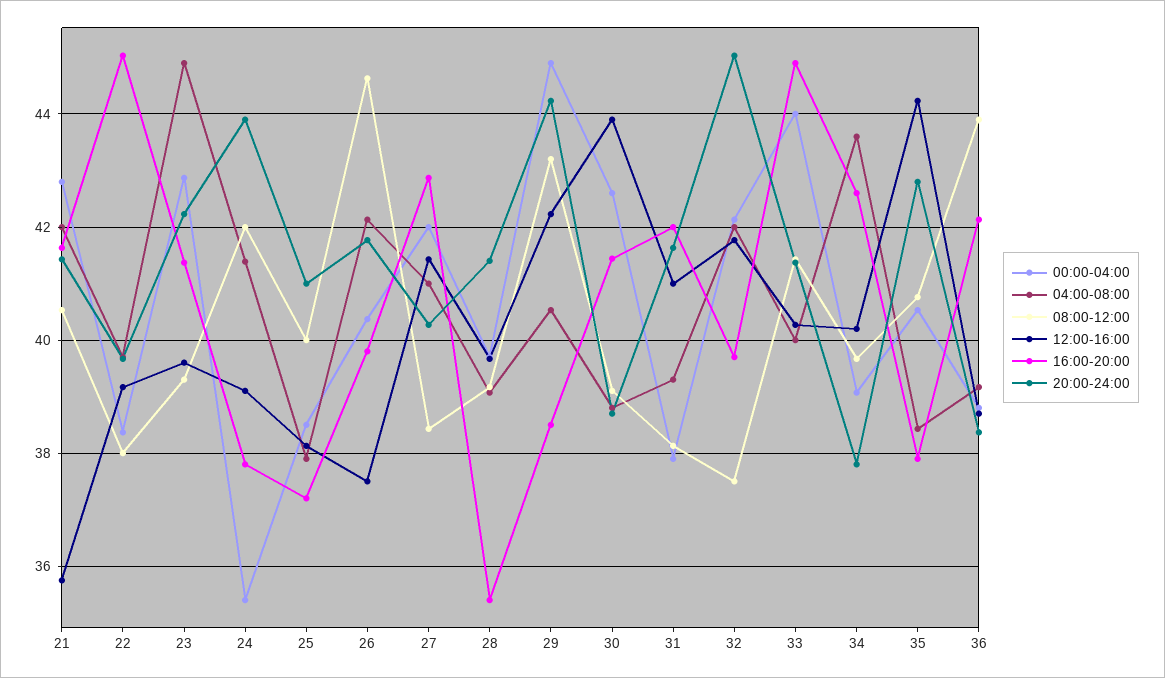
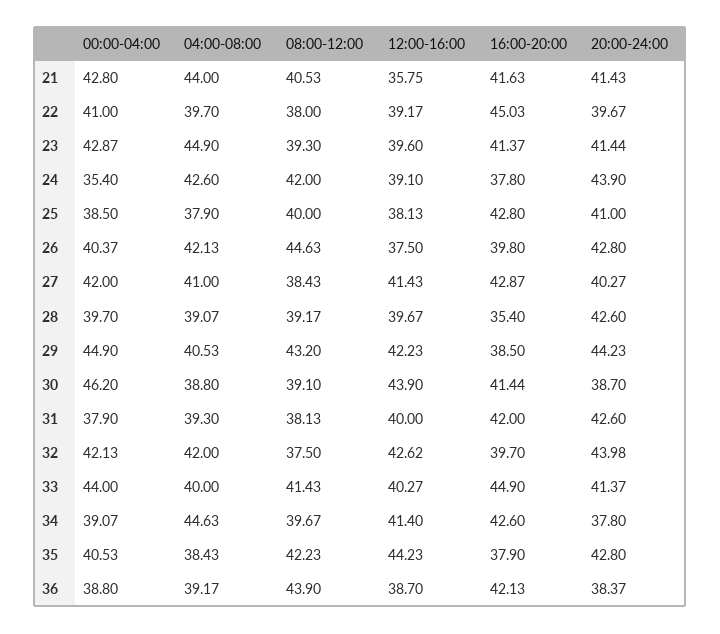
  {
    "00:00-04:00": {
      "21": 42.8,
-     "22": 38.4,
+     "22": 41,
      "23": 42.87,
      "24": 35.4,
      "25": 38.5,
      "26": 40.37,
      "27": 42,
      "28": 39.7,
      "29": 44.9,
-     "30": 42.6,
+     "30": 46.2,
      "31": 37.9,
      "32": 42.13,
      "33": 44,
      "34": 39.07,
      "35": 40.53,
      "36": 38.8
    },
    "04:00-08:00": {
-     "21": 42,
+     "21": 44,
      "22": 39.7,
      "23": 44.9,
-     "24": 41.4,
+     "24": 42.6,
      "25": 37.9,
      "26": 42.13,
      "27": 41,
      "28": 39.07,
      "29": 40.53,
      "30": 38.8,
      "31": 39.3,
      "32": 42,
      "33": 40,
-     "34": 43.6,
+     "34": 44.63,
      "35": 38.43,
      "36": 39.17
    },
    "08:00-12:00": {
      "21": 40.53,
      "22": 38,
      "23": 39.3,
      "24": 42,
      "25": 40,
      "26": 44.63,
      "27": 38.43,
      "28": 39.17,
      "29": 43.2,
      "30": 39.1,
      "31": 38.13,
      "32": 37.5,
      "33": 41.43,
      "34": 39.67,
-     "35": 40.8,
+     "35": 42.23,
      "36": 43.9
    },
    "12:00-16:00": {
      "21": 35.75,
      "22": 39.17,
      "23": 39.6,
      "24": 39.1,
      "25": 38.13,
      "26": 37.5,
      "27": 41.43,
      "28": 39.67,
      "29": 42.23,
      "30": 43.9,
-     "31": 41,
+     "31": 40,
-     "32": 41.8,
+     "32": 42.62,
      "33": 40.27,
-     "34": 40.2,
+     "34": 41.4,
      "35": 44.23,
      "36": 38.7
    },
    "16:00-20:00": {
      "21": 41.63,
      "22": 45.03,
      "23": 41.37,
      "24": 37.8,
-     "25": 37.2,
+     "25": 42.8,
      "26": 39.8,
      "27": 42.87,
      "28": 35.4,
      "29": 38.5,
      "30": 41.44,
      "31": 42,
      "32": 39.7,
      "33": 44.9,
      "34": 42.6,
      "35": 37.9,
      "36": 42.13
    },
    "20:00-24:00": {
      "21": 41.43,
      "22": 39.67,
-     "23": 42.2,
+     "23": 41.44,
      "24": 43.9,
      "25": 41,
-     "26": 41.8,
+     "26": 42.8,
      "27": 40.27,
-     "28": 41.4,
+     "28": 42.6,
      "29": 44.23,
      "30": 38.7,
-     "31": 41.6,
+     "31": 42.6,
-     "32": 45,
+     "32": 43.98,
      "33": 41.37,
      "34": 37.8,
      "35": 42.8,
      "36": 38.37
    }
  }

